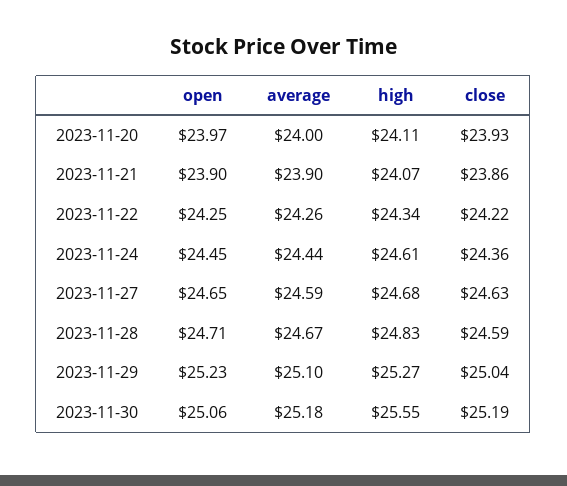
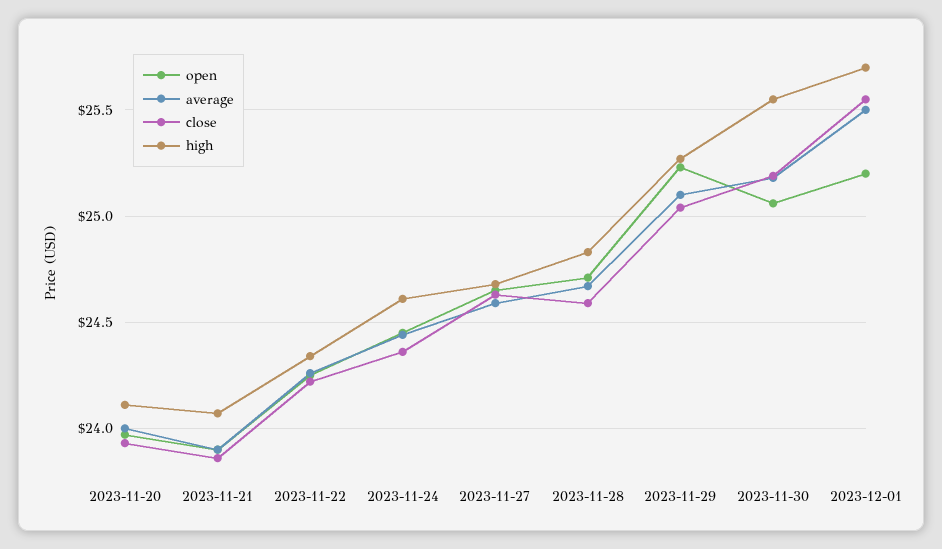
  {
    "open": {
      "2023-11-20": 23.97,
      "2023-11-21": 23.9,
      "2023-11-22": 24.25,
      "2023-11-24": 24.45,
      "2023-11-27": 24.65,
      "2023-11-28": 24.71,
      "2023-11-29": 25.23,
-     "2023-11-30": 25.06
+     "2023-11-30": 25.06,
+     "2023-12-01": 25.2
    },
    "average": {
      "2023-11-20": 24,
      "2023-11-21": 23.9,
      "2023-11-22": 24.26,
      "2023-11-24": 24.44,
      "2023-11-27": 24.59,
      "2023-11-28": 24.67,
      "2023-11-29": 25.1,
-     "2023-11-30": 25.18
+     "2023-11-30": 25.18,
+     "2023-12-01": 25.5
    },
    "high": {
      "2023-11-20": 24.11,
      "2023-11-21": 24.07,
      "2023-11-22": 24.34,
      "2023-11-24": 24.61,
      "2023-11-27": 24.68,
      "2023-11-28": 24.83,
      "2023-11-29": 25.27,
-     "2023-11-30": 25.55
+     "2023-11-30": 25.55,
+     "2023-12-01": 25.7
    },
    "close": {
      "2023-11-20": 23.93,
      "2023-11-21": 23.86,
      "2023-11-22": 24.22,
      "2023-11-24": 24.36,
      "2023-11-27": 24.63,
      "2023-11-28": 24.59,
      "2023-11-29": 25.04,
-     "2023-11-30": 25.19
+     "2023-11-30": 25.19,
+     "2023-12-01": 25.55
    }
  }

